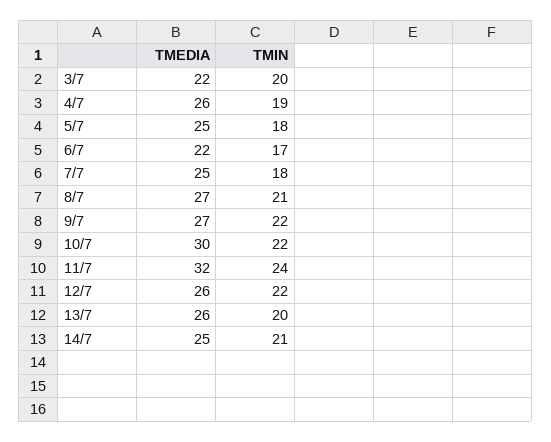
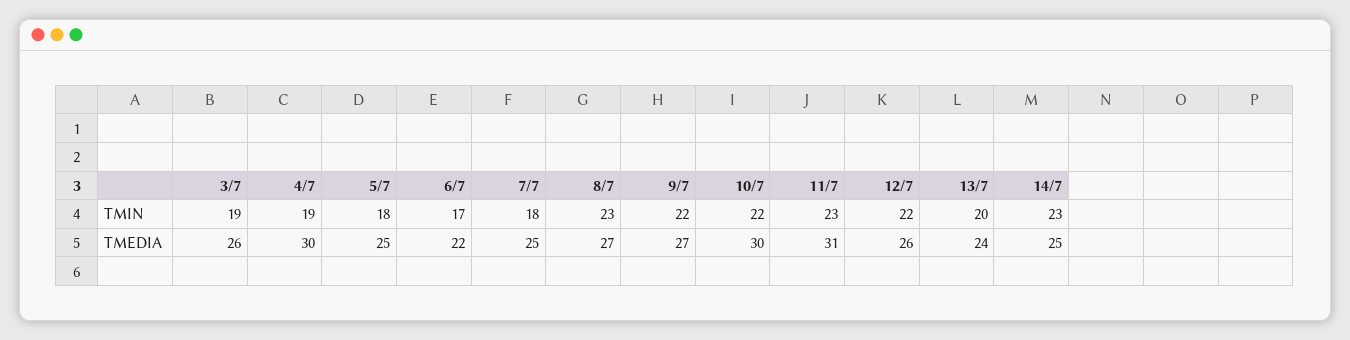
  {
    "TMEDIA": {
-     "3/7": 22,
+     "3/7": 26,
-     "4/7": 26,
+     "4/7": 30,
      "5/7": 25,
      "6/7": 22,
      "7/7": 25,
      "8/7": 27,
      "9/7": 27,
      "10/7": 30,
-     "11/7": 32,
+     "11/7": 31,
      "12/7": 26,
-     "13/7": 26,
+     "13/7": 24,
      "14/7": 25
    },
    "TMIN": {
-     "3/7": 20,
+     "3/7": 19,
      "4/7": 19,
      "5/7": 18,
      "6/7": 17,
      "7/7": 18,
-     "8/7": 21,
+     "8/7": 23,
      "9/7": 22,
      "10/7": 22,
-     "11/7": 24,
+     "11/7": 23,
      "12/7": 22,
      "13/7": 20,
-     "14/7": 21
+     "14/7": 23
    }
  }

